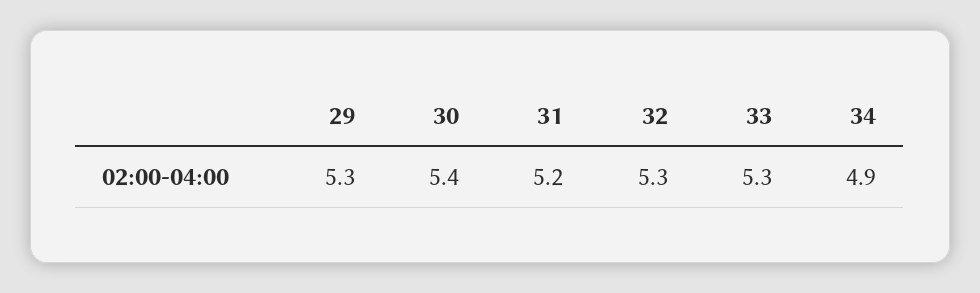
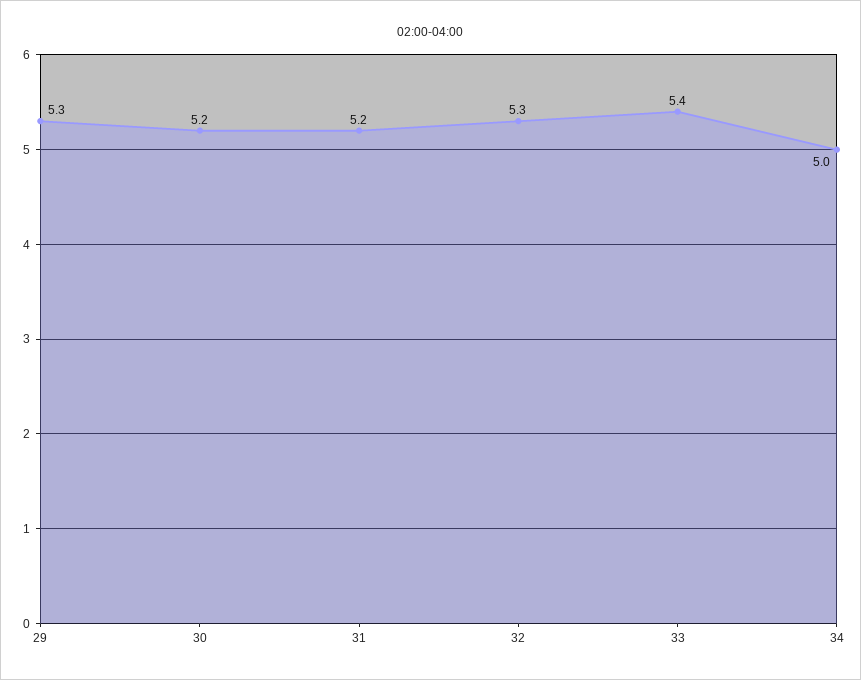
  {
    "29": 5.3,
-   "30": 5.4,
+   "30": 5.2,
    "31": 5.2,
    "32": 5.3,
-   "33": 5.3,
+   "33": 5.4,
-   "34": 4.9
+   "34": 5
  }

